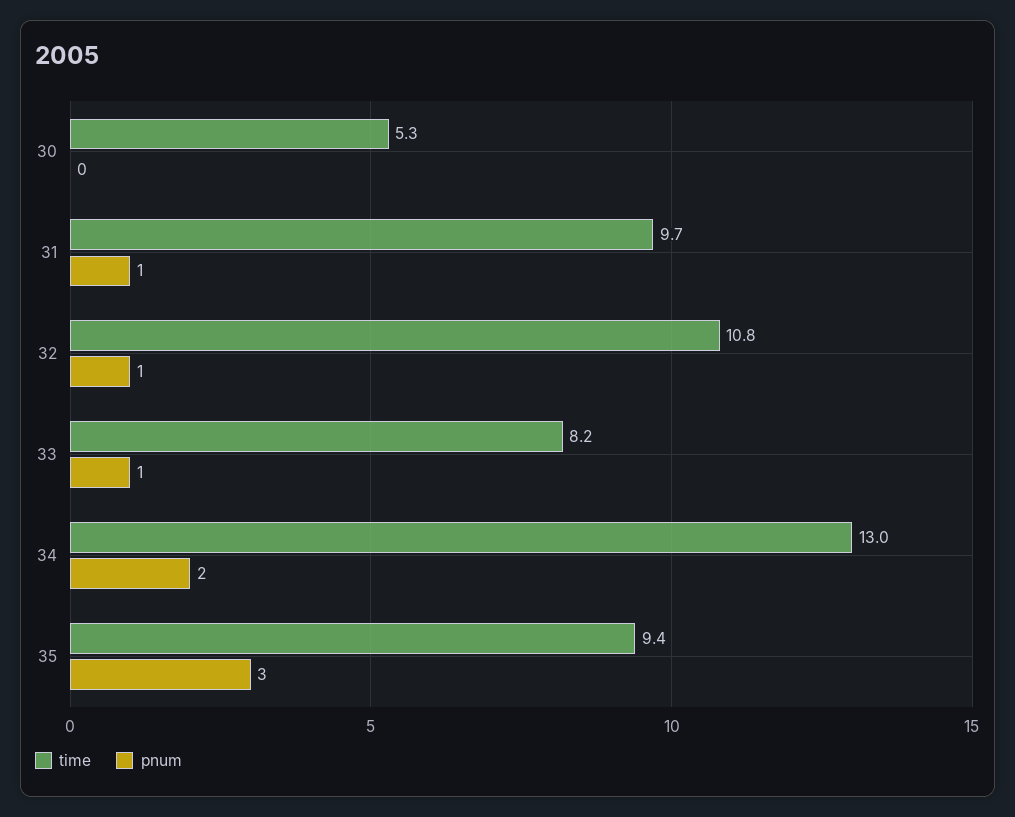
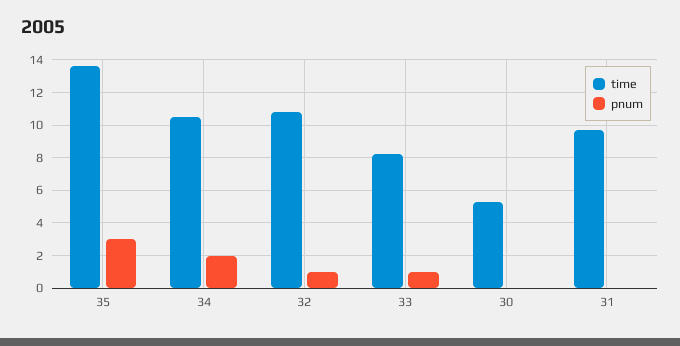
  {
    "time": {
      "30": 5.3,
      "31": 9.7,
      "32": 10.8,
      "33": 8.2,
-     "34": 13,
+     "34": 10.5,
-     "35": 9.4
+     "35": 13.5
    },
    "pnum": {
      "30": 0,
-     "31": 1,
+     "31": 0,
      "32": 1,
      "33": 1,
      "34": 2,
      "35": 3
    }
  }

